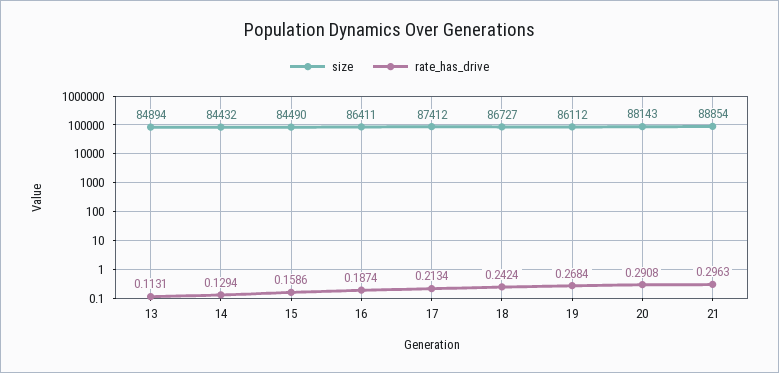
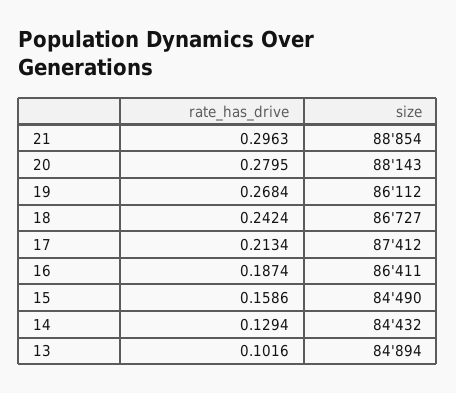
  {
    "size": {
      "13": 84894,
      "14": 84432,
      "15": 84490,
      "16": 86411,
      "17": 87412,
      "18": 86727,
      "19": 86112,
      "20": 88143,
      "21": 88854
    },
    "rate_has_drive": {
-     "13": 0.1131,
+     "13": 0.1016,
      "14": 0.1294,
      "15": 0.1586,
      "16": 0.1874,
      "17": 0.2134,
      "18": 0.2424,
      "19": 0.2684,
-     "20": 0.2908,
+     "20": 0.2795,
      "21": 0.2963
    }
  }

